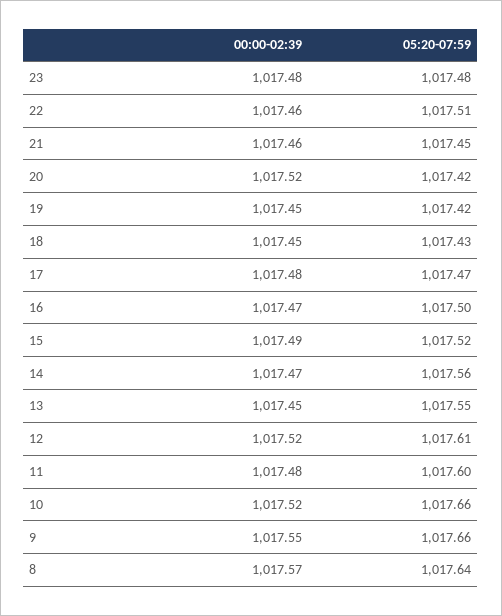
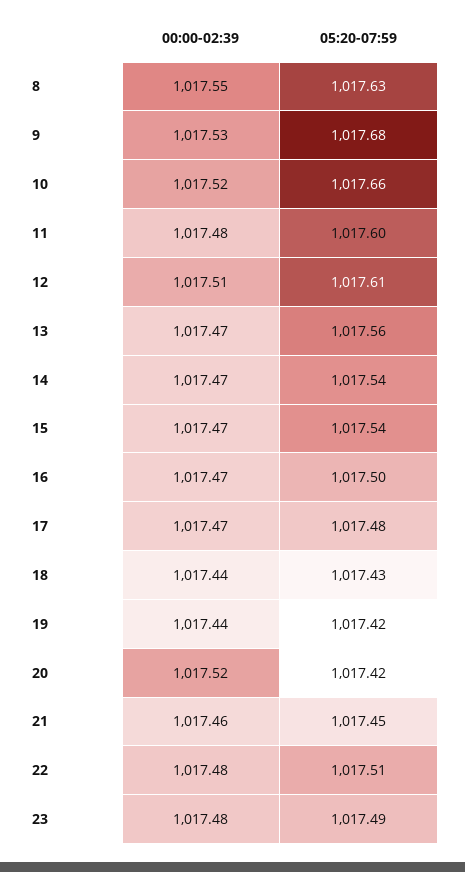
  {
    "00:00-02:39": {
      "23": 1017.48,
-     "22": 1017.46,
+     "22": 1017.48,
      "21": 1017.46,
      "20": 1017.52,
-     "19": 1017.45,
+     "19": 1017.44,
-     "18": 1017.45,
+     "18": 1017.44,
-     "17": 1017.48,
+     "17": 1017.47,
      "16": 1017.47,
-     "15": 1017.49,
+     "15": 1017.47,
      "14": 1017.47,
-     "13": 1017.45,
+     "13": 1017.47,
-     "12": 1017.52,
+     "12": 1017.51,
      "11": 1017.48,
      "10": 1017.52,
-     "9": 1017.55,
+     "9": 1017.53,
-     "8": 1017.57
+     "8": 1017.55
    },
    "05:20-07:59": {
-     "23": 1017.48,
+     "23": 1017.49,
      "22": 1017.51,
      "21": 1017.45,
      "20": 1017.42,
      "19": 1017.42,
      "18": 1017.43,
-     "17": 1017.47,
+     "17": 1017.48,
      "16": 1017.5,
-     "15": 1017.52,
+     "15": 1017.54,
-     "14": 1017.56,
+     "14": 1017.54,
-     "13": 1017.55,
+     "13": 1017.56,
      "12": 1017.61,
      "11": 1017.6,
      "10": 1017.66,
-     "9": 1017.66,
+     "9": 1017.68,
-     "8": 1017.64
+     "8": 1017.63
    }
  }

